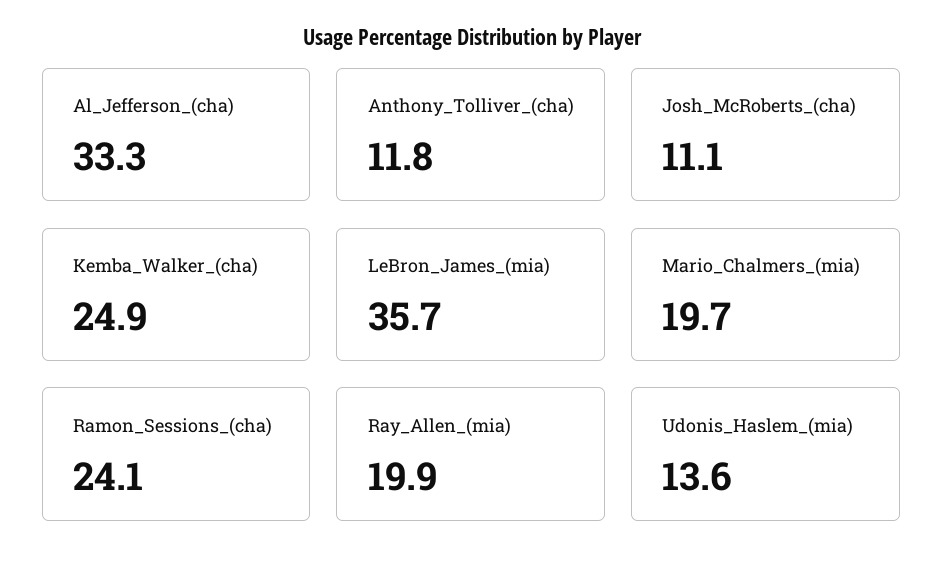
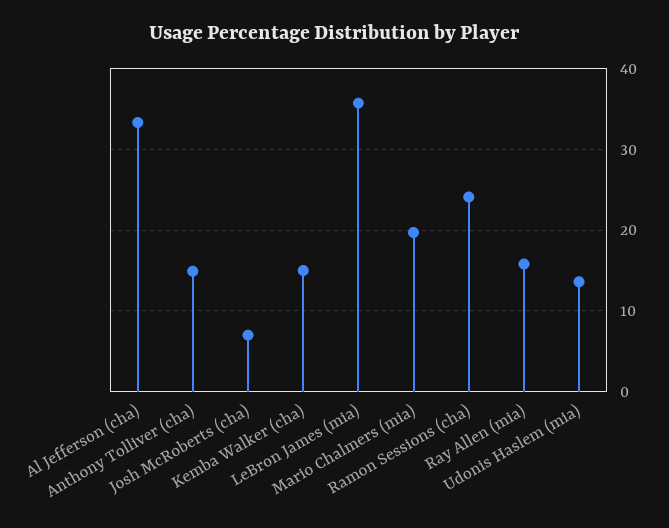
  {
    "Al_Jefferson_(cha)": 33.3,
-   "Anthony_Tolliver_(cha)": 11.8,
+   "Anthony_Tolliver_(cha)": 15,
-   "Josh_McRoberts_(cha)": 11.1,
+   "Josh_McRoberts_(cha)": 7,
-   "Kemba_Walker_(cha)": 24.9,
+   "Kemba_Walker_(cha)": 15,
    "LeBron_James_(mia)": 35.7,
    "Mario_Chalmers_(mia)": 19.7,
    "Ramon_Sessions_(cha)": 24.1,
-   "Ray_Allen_(mia)": 19.9,
+   "Ray_Allen_(mia)": 16,
    "Udonis_Haslem_(mia)": 13.6
  }

